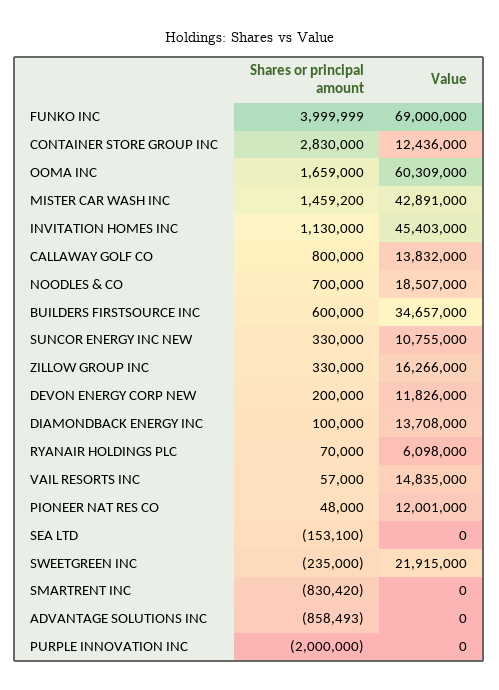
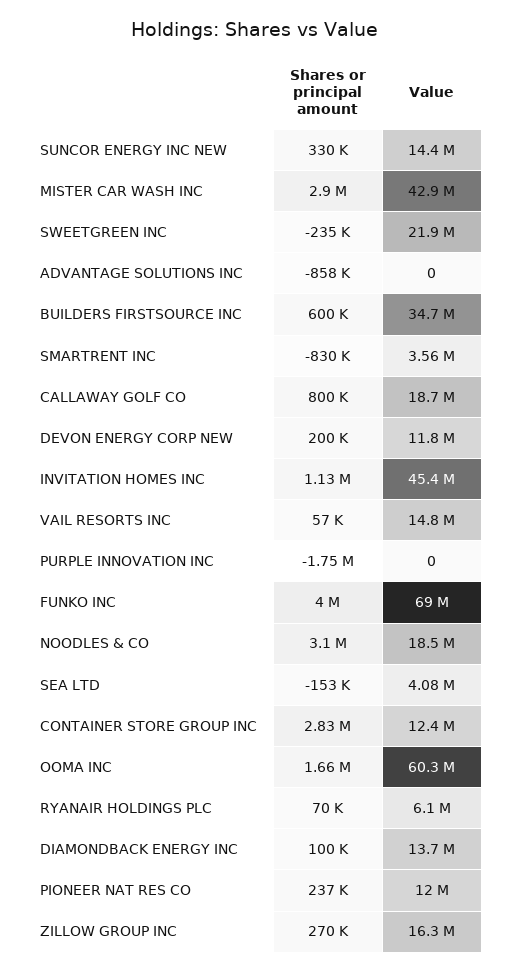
  {
    "Shares or principal amount": {
      "FUNKO INC": 3999999,
      "CONTAINER STORE GROUP INC": 2830000,
      "OOMA INC": 1659000,
-     "MISTER CAR WASH INC": 1459200,
+     "MISTER CAR WASH INC": 2900000,
      "INVITATION HOMES INC": 1130000,
      "CALLAWAY GOLF CO": 800000,
-     "NOODLES & CO": 700000,
+     "NOODLES & CO": 3100000,
      "BUILDERS FIRSTSOURCE INC": 600000,
      "SUNCOR ENERGY INC NEW": 330000,
-     "ZILLOW GROUP INC": 330000,
+     "ZILLOW GROUP INC": 270000,
      "DEVON ENERGY CORP NEW": 200000,
      "DIAMONDBACK ENERGY INC": 100000,
      "RYANAIR HOLDINGS PLC": 70000,
      "VAIL RESORTS INC": 57000,
-     "PIONEER NAT RES CO": 48000,
+     "PIONEER NAT RES CO": 237000,
      "SEA LTD": -153100,
      "SWEETGREEN INC": -235000,
      "SMARTRENT INC": -830420,
      "ADVANTAGE SOLUTIONS INC": -858493,
-     "PURPLE INNOVATION INC": -2000000
+     "PURPLE INNOVATION INC": -1750000
    },
    "Value": {
      "FUNKO INC": 69000000,
      "CONTAINER STORE GROUP INC": 12436000,
      "OOMA INC": 60309000,
      "MISTER CAR WASH INC": 42891000,
      "INVITATION HOMES INC": 45403000,
-     "CALLAWAY GOLF CO": 13832000,
+     "CALLAWAY GOLF CO": 18700000,
      "NOODLES & CO": 18507000,
      "BUILDERS FIRSTSOURCE INC": 34657000,
-     "SUNCOR ENERGY INC NEW": 10755000,
+     "SUNCOR ENERGY INC NEW": 14400000,
      "ZILLOW GROUP INC": 16266000,
      "DEVON ENERGY CORP NEW": 11826000,
      "DIAMONDBACK ENERGY INC": 13708000,
      "RYANAIR HOLDINGS PLC": 6098000,
      "VAIL RESORTS INC": 14835000,
      "PIONEER NAT RES CO": 12001000,
-     "SEA LTD": 0,
+     "SEA LTD": 4080000,
      "SWEETGREEN INC": 21915000,
-     "SMARTRENT INC": 0,
+     "SMARTRENT INC": 3560000,
      "ADVANTAGE SOLUTIONS INC": 0,
      "PURPLE INNOVATION INC": 0
    }
  }

